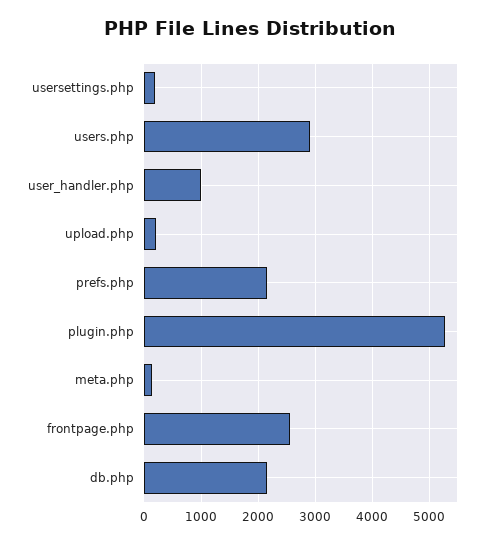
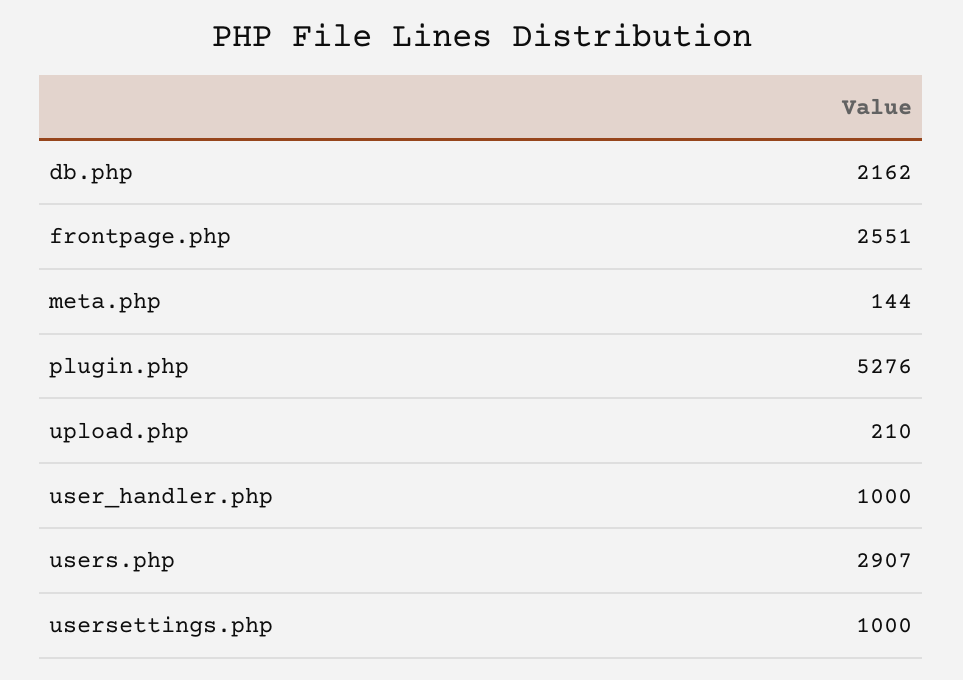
  {
-   "usersettings.php": 200,
+   "usersettings.php": 1000,
    "users.php": 2907,
    "user_handler.php": 1000,
    "upload.php": 210,
-   "prefs.php": 2200,
    "plugin.php": 5276,
    "meta.php": 144,
    "frontpage.php": 2551,
    "db.php": 2162
  }

